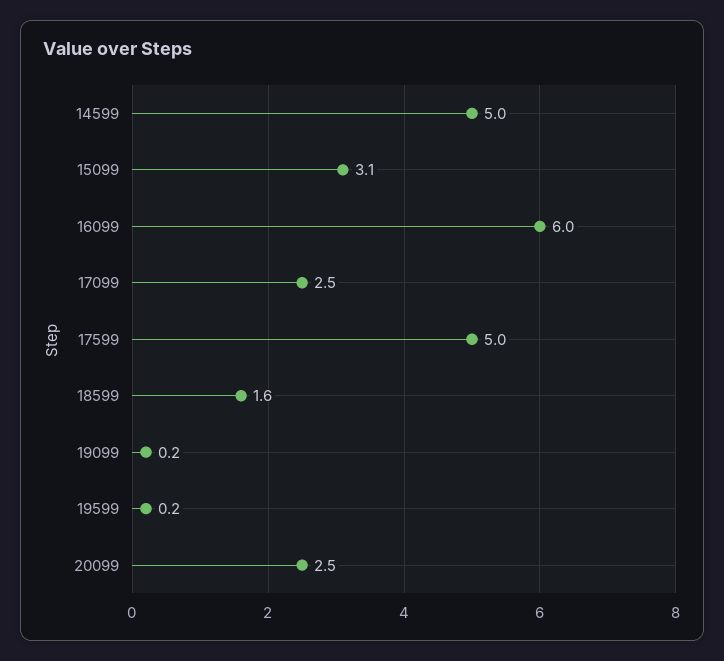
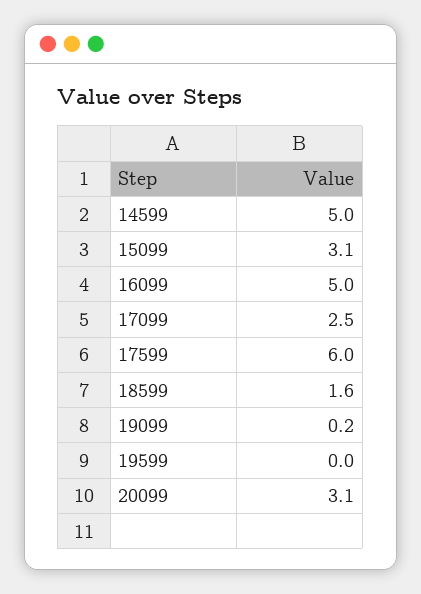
  {
    "14599": 5,
    "15099": 3.1,
-   "16099": 6,
+   "16099": 5,
    "17099": 2.5,
-   "17599": 5,
+   "17599": 6,
    "18599": 1.6,
    "19099": 0.2,
-   "19599": 0.2,
+   "19599": 0,
-   "20099": 2.5
+   "20099": 3.1
  }

